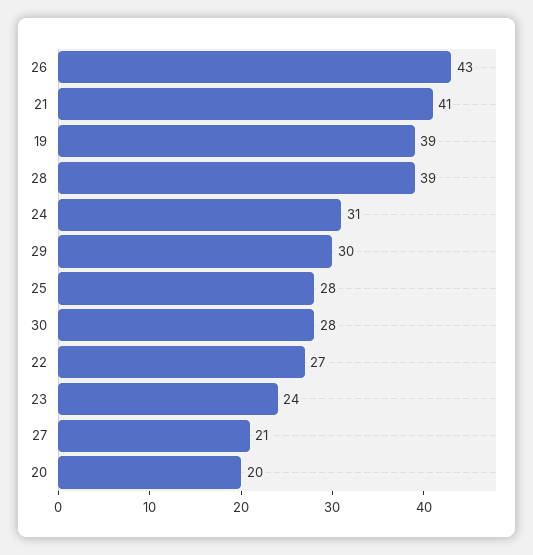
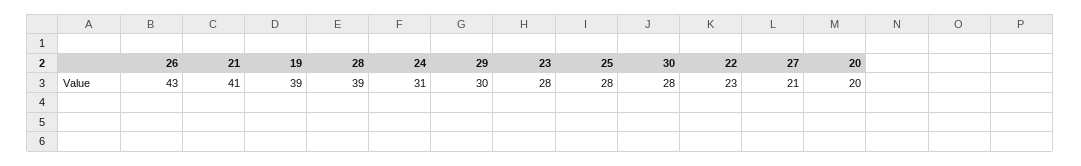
  {
    "26": 43,
    "21": 41,
    "19": 39,
    "28": 39,
    "24": 31,
    "29": 30,
    "25": 28,
    "30": 28,
-   "22": 27,
+   "22": 23,
-   "23": 24,
+   "23": 28,
    "27": 21,
    "20": 20
  }

